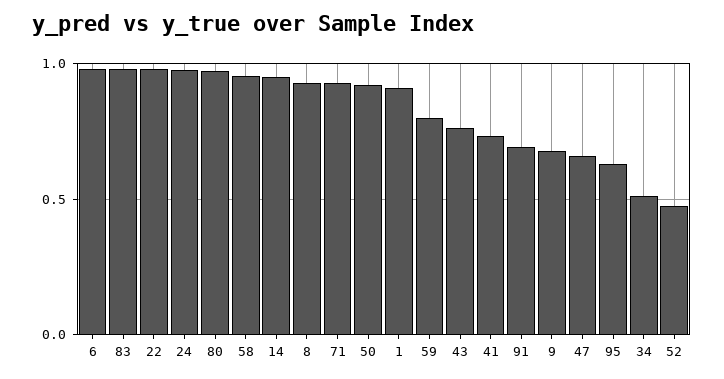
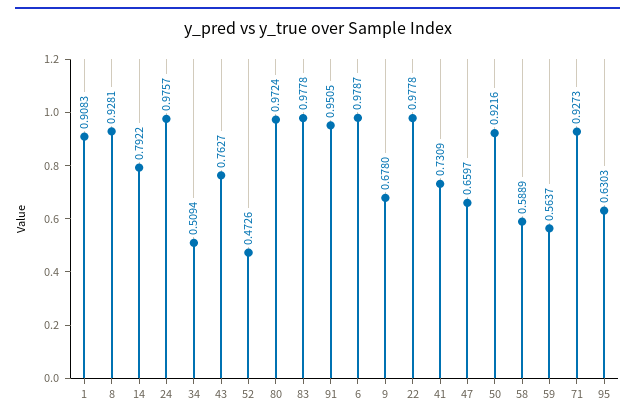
  {
    "6": 0.9787,
    "83": 0.9778,
    "22": 0.9778,
    "24": 0.9757,
    "80": 0.9724,
-   "58": 0.95,
+   "58": 0.5889,
-   "14": 0.95,
+   "14": 0.7922,
    "8": 0.9281,
    "71": 0.9273,
    "50": 0.9216,
    "1": 0.9083,
-   "59": 0.8,
+   "59": 0.5637,
    "43": 0.7627,
    "41": 0.7309,
-   "91": 0.7,
+   "91": 0.9505,
    "9": 0.678,
    "47": 0.6597,
    "95": 0.6303,
    "34": 0.5094,
    "52": 0.4726
  }

